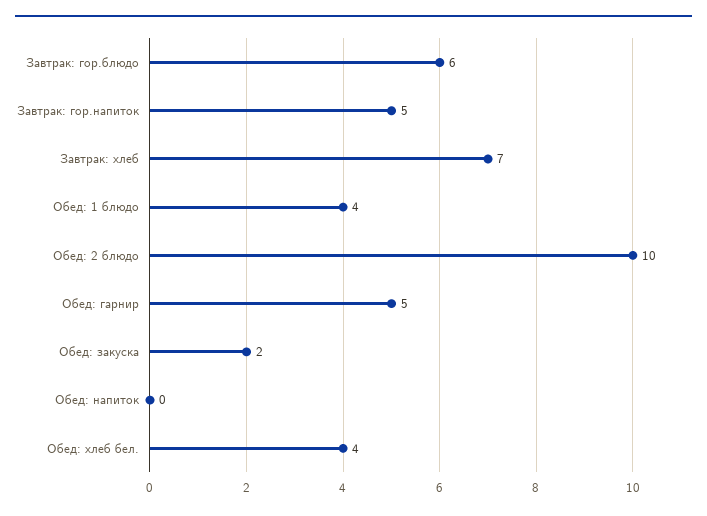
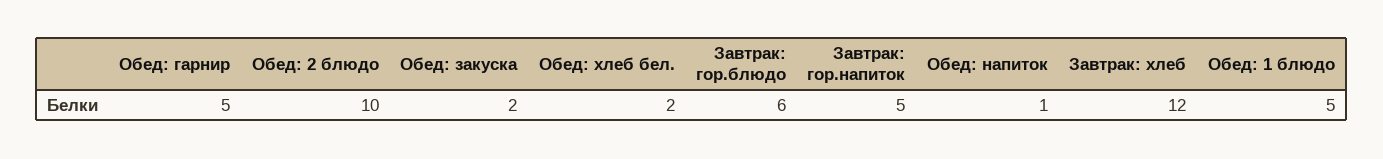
  {
    "Завтрак: гор.блюдо": 6,
    "Завтрак: гор.напиток": 5,
-   "Завтрак: хлеб": 7,
+   "Завтрак: хлеб": 12,
-   "Обед: 1 блюдо": 4,
+   "Обед: 1 блюдо": 5,
    "Обед: 2 блюдо": 10,
    "Обед: гарнир": 5,
    "Обед: закуска": 2,
-   "Обед: напиток": 0,
+   "Обед: напиток": 1,
-   "Обед: хлеб бел.": 4
+   "Обед: хлеб бел.": 2
  }

